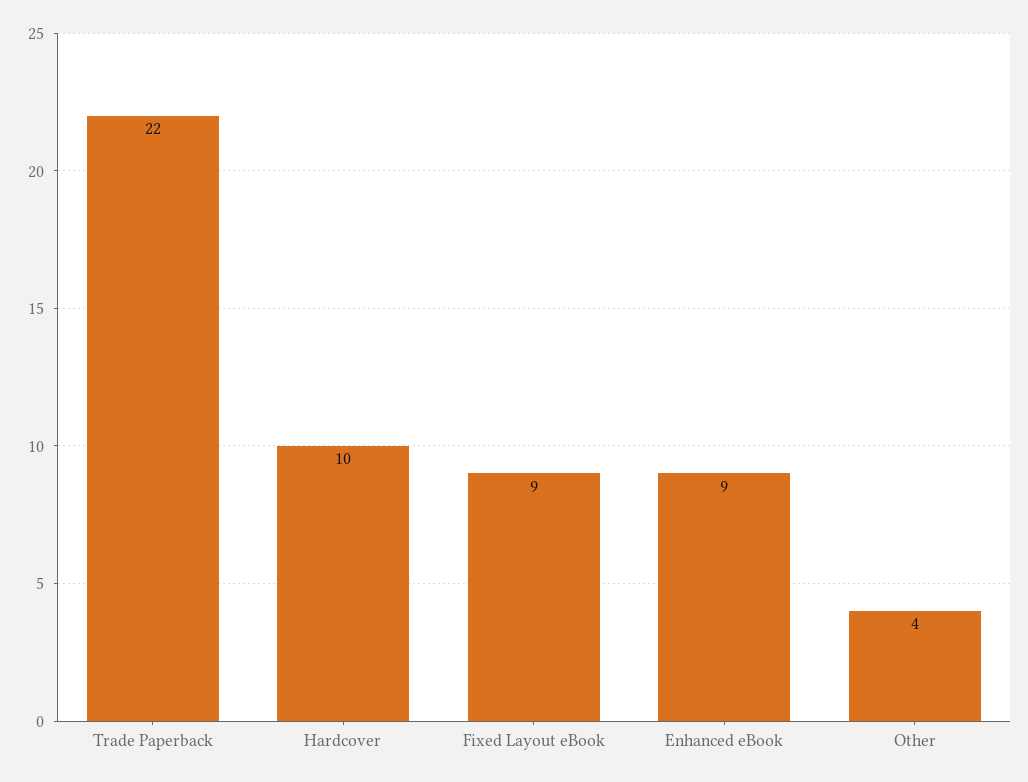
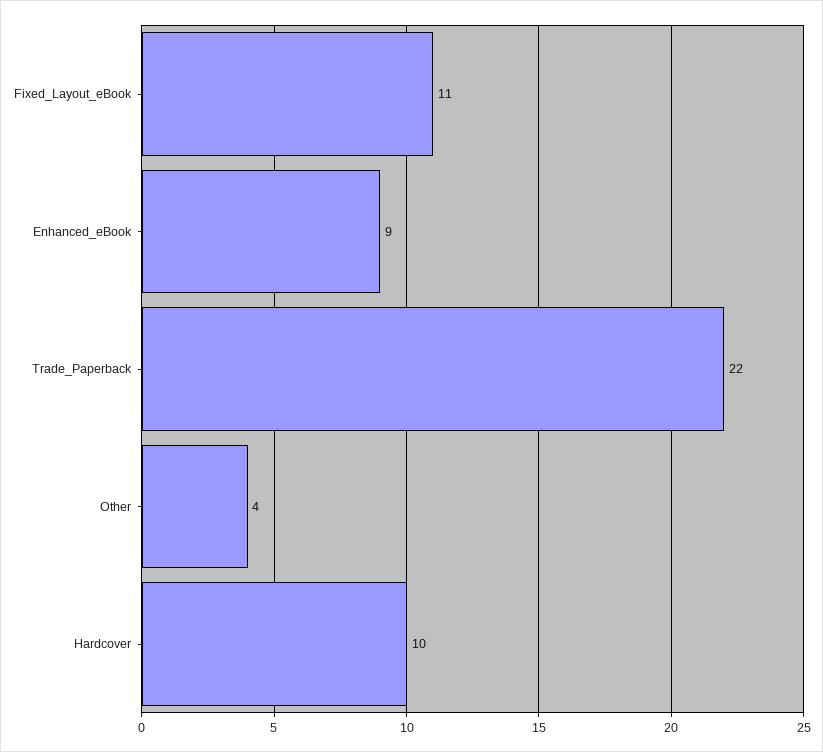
  {
    "Trade Paperback": 22,
    "Hardcover": 10,
-   "Fixed Layout eBook": 9,
+   "Fixed Layout eBook": 11,
    "Enhanced eBook": 9,
    "Other": 4
  }

